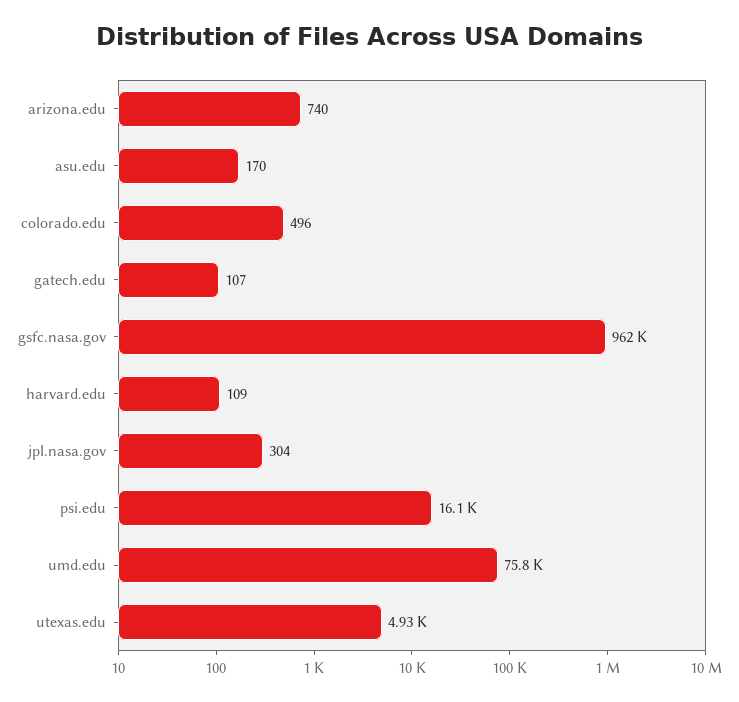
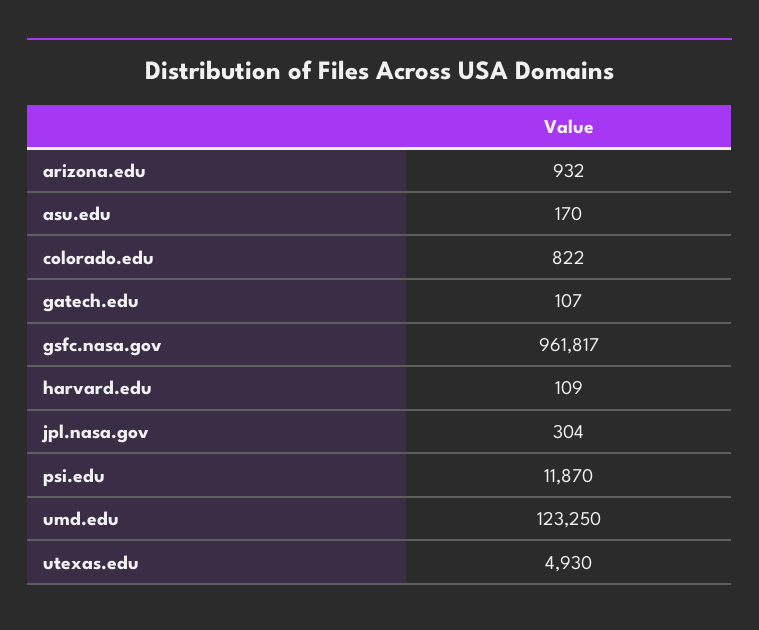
  {
-   "arizona.edu": 740,
+   "arizona.edu": 932,
    "asu.edu": 170,
-   "colorado.edu": 496,
+   "colorado.edu": 822,
    "gatech.edu": 107,
    "gsfc.nasa.gov": 961817,
    "harvard.edu": 109,
    "jpl.nasa.gov": 304,
-   "psi.edu": 16100,
+   "psi.edu": 11870,
-   "umd.edu": 75800,
+   "umd.edu": 123250,
    "utexas.edu": 4930
  }

